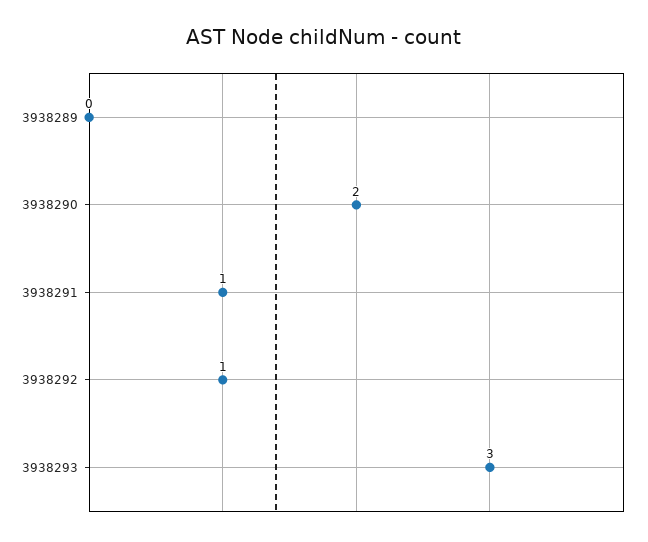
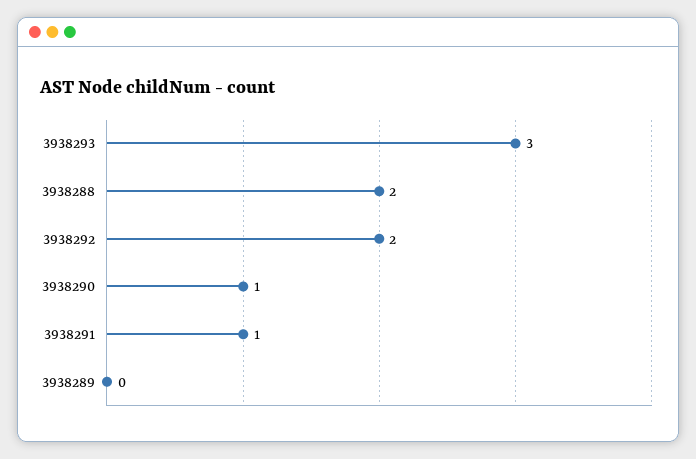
  {
    "3938289": 0,
-   "3938290": 2,
+   "3938290": 1,
    "3938291": 1,
-   "3938292": 1,
+   "3938292": 2,
-   "3938293": 3
+   "3938293": 3,
+   "3938288": 2
  }

